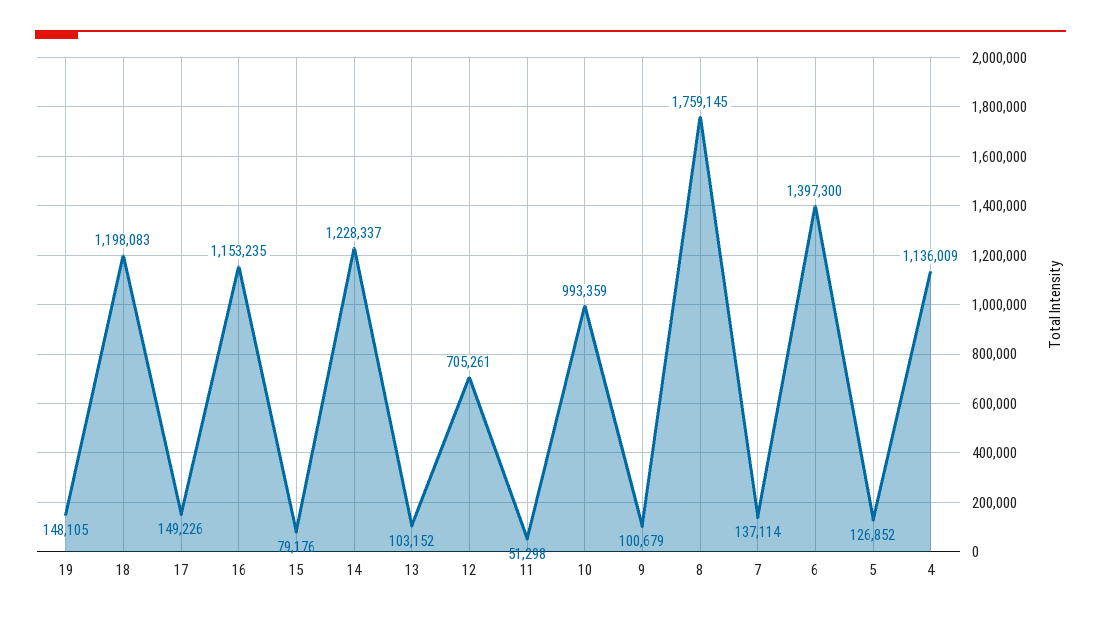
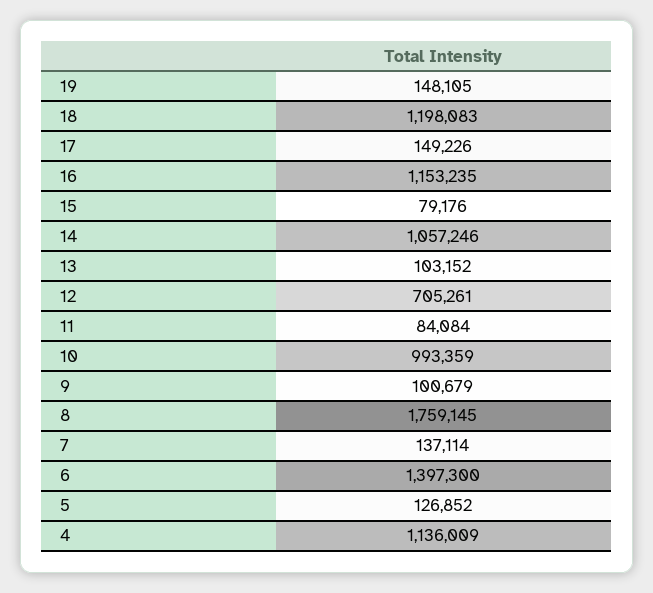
  {
    "19": 148105,
    "18": 1198083,
    "17": 149226,
    "16": 1153235,
    "15": 79176,
-   "14": 1228337,
+   "14": 1057246,
    "13": 103152,
    "12": 705261,
-   "11": 51298,
+   "11": 84084,
    "10": 993359,
    "9": 100679,
    "8": 1759145,
    "7": 137114,
    "6": 1397300,
    "5": 126852,
    "4": 1136009
  }

